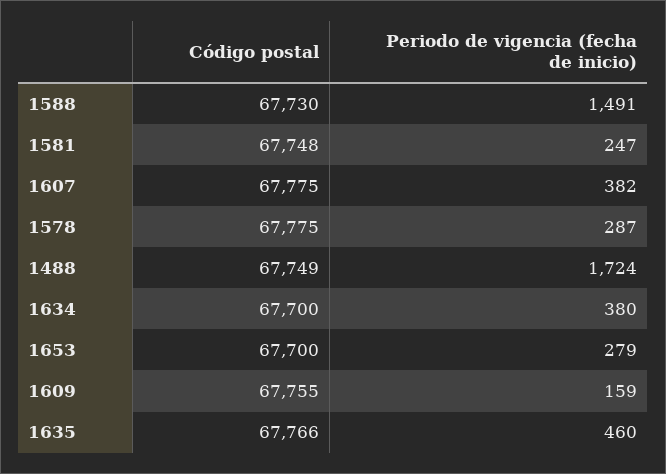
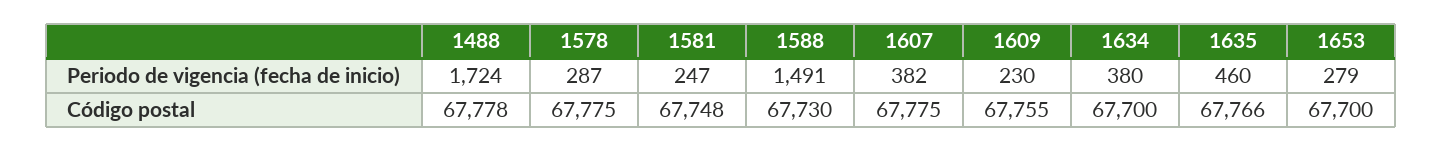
  {
    "Código postal": {
      "1588": 67730,
      "1581": 67748,
      "1607": 67775,
      "1578": 67775,
-     "1488": 67749,
+     "1488": 67778,
      "1634": 67700,
      "1653": 67700,
      "1609": 67755,
      "1635": 67766
    },
    "Periodo de vigencia (fecha de inicio)": {
      "1588": 1491,
      "1581": 247,
      "1607": 382,
      "1578": 287,
      "1488": 1724,
      "1634": 380,
      "1653": 279,
-     "1609": 159,
+     "1609": 230,
      "1635": 460
    }
  }

